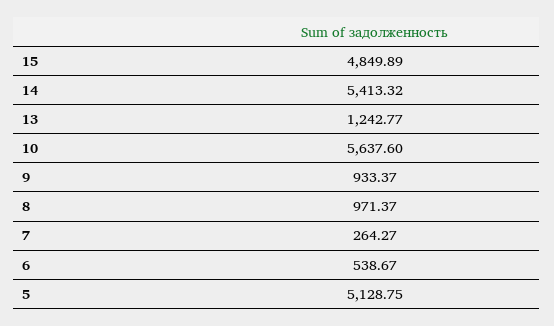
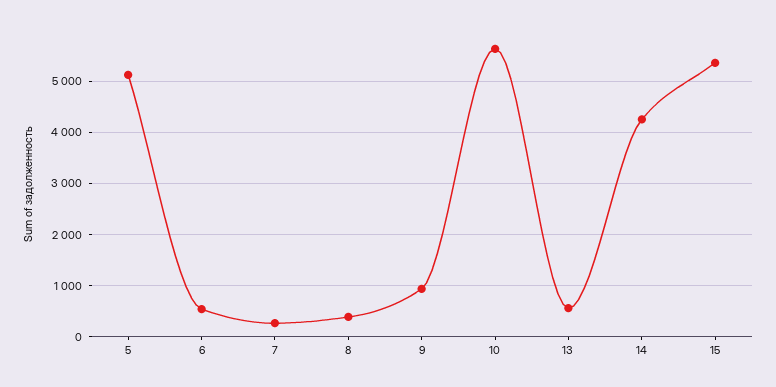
  {
-   "15": 4849.89,
+   "15": 5400,
-   "14": 5413.32,
+   "14": 4200,
-   "13": 1242.77,
+   "13": 600,
    "10": 5637.6,
    "9": 933.37,
-   "8": 971.37,
+   "8": 400,
    "7": 264.27,
    "6": 538.67,
    "5": 5128.75
  }

